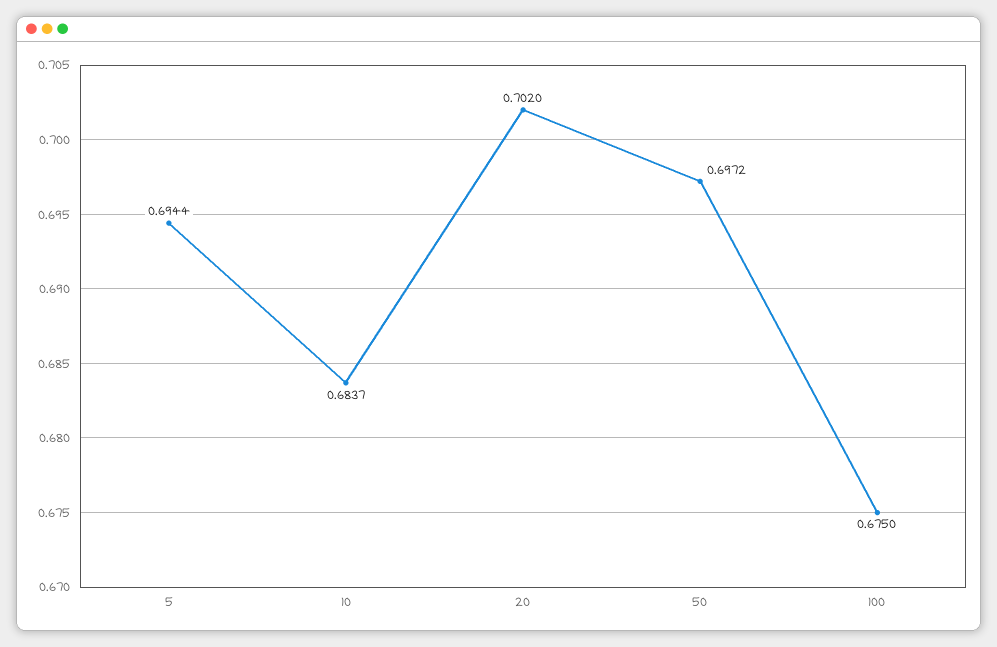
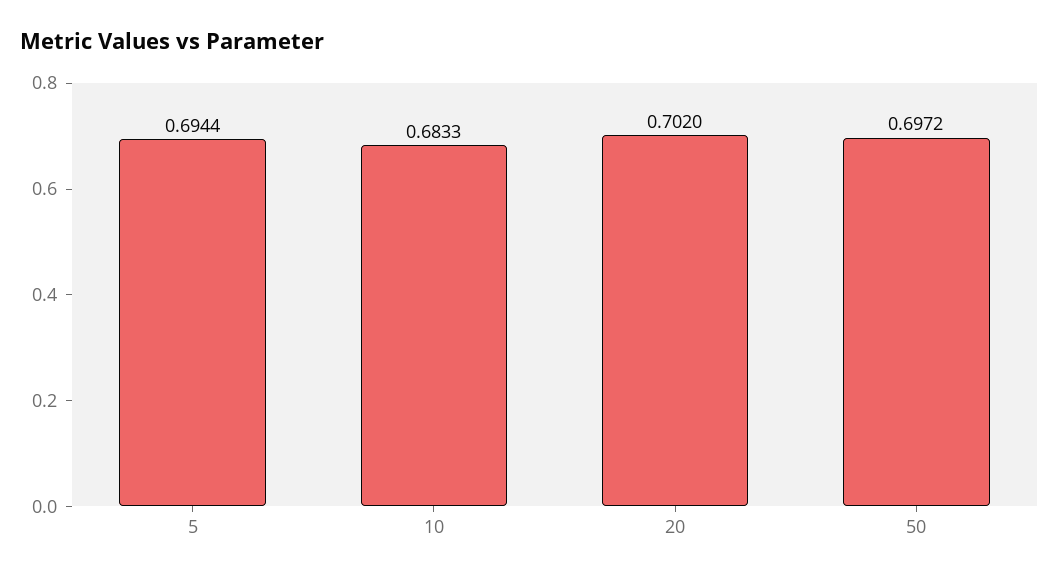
  {
    "5": 0.6944,
-   "10": 0.6837,
+   "10": 0.6833,
    "20": 0.702,
-   "50": 0.6972,
+   "50": 0.6972
-   "100": 0.675
  }

